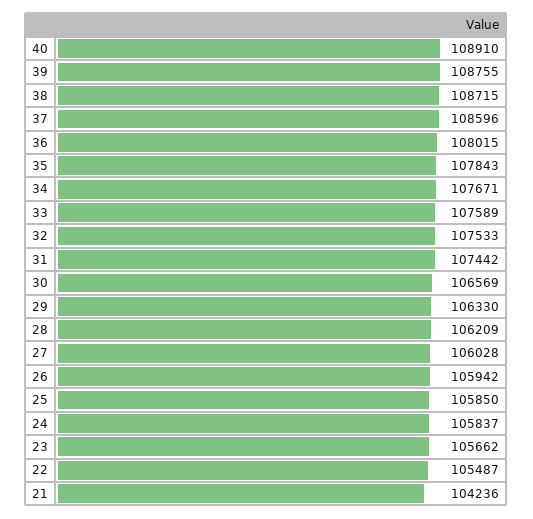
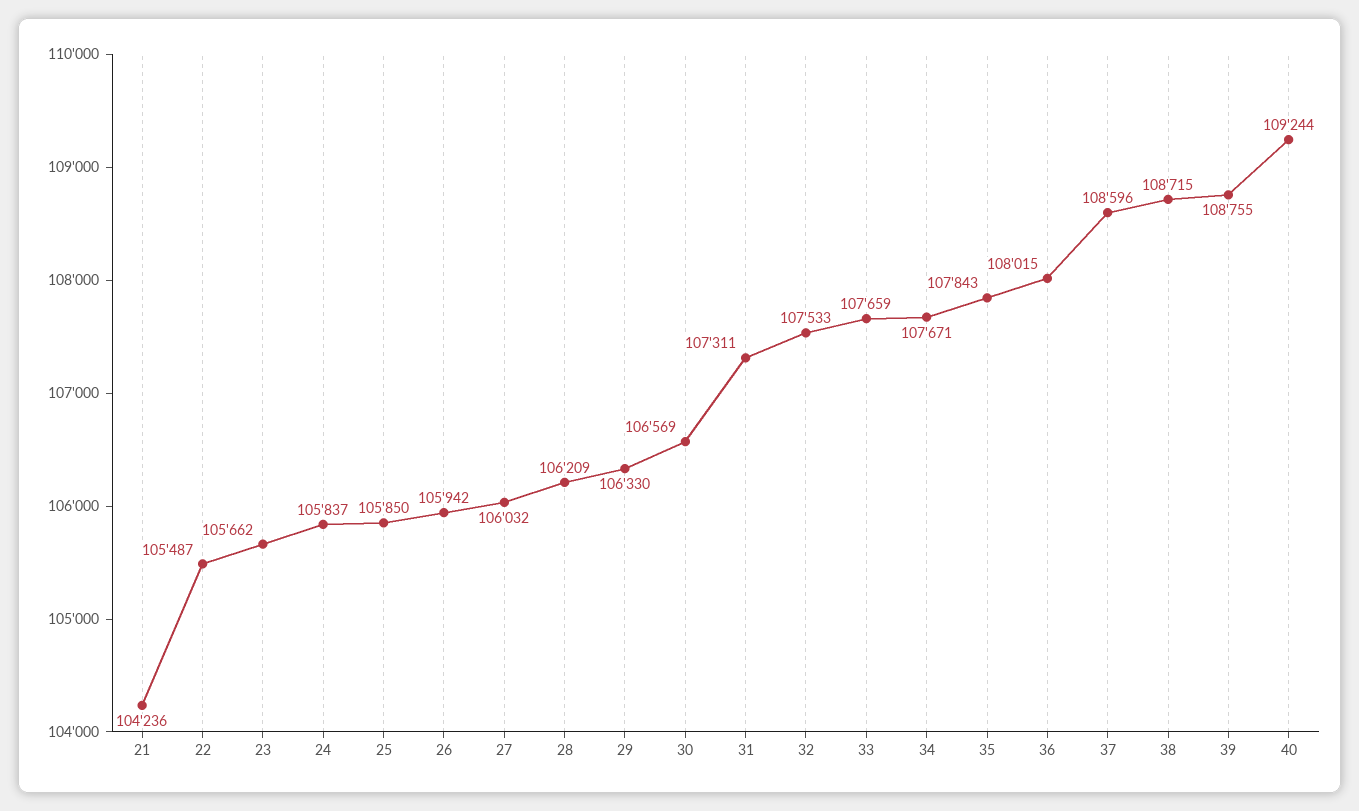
  {
-   "40": 108910,
+   "40": 109244,
    "39": 108755,
    "38": 108715,
    "37": 108596,
    "36": 108015,
    "35": 107843,
    "34": 107671,
-   "33": 107589,
+   "33": 107659,
    "32": 107533,
-   "31": 107442,
+   "31": 107311,
    "30": 106569,
    "29": 106330,
    "28": 106209,
-   "27": 106028,
+   "27": 106032,
    "26": 105942,
    "25": 105850,
    "24": 105837,
    "23": 105662,
    "22": 105487,
    "21": 104236
  }

